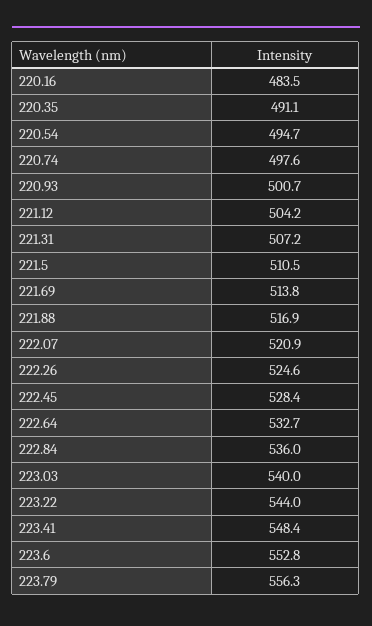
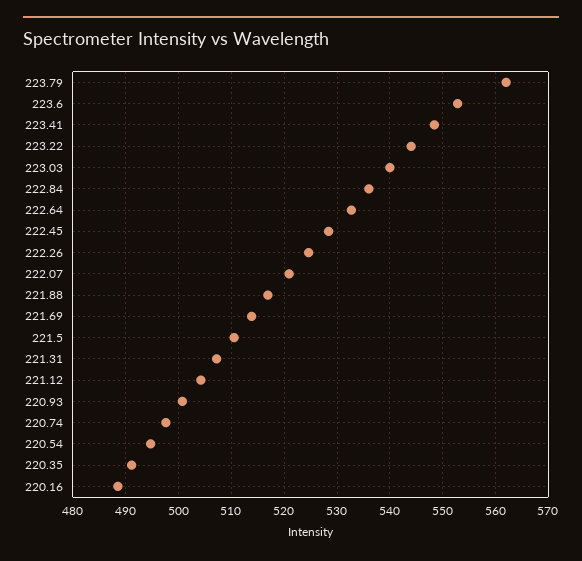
  {
-   "220.16": 483.5,
+   "220.16": 488,
    "220.35": 491.1,
    "220.54": 494.7,
    "220.74": 497.6,
    "220.93": 500.7,
    "221.12": 504.2,
    "221.31": 507.2,
    "221.5": 510.5,
    "221.69": 513.8,
    "221.88": 516.9,
    "222.07": 520.9,
    "222.26": 524.6,
    "222.45": 528.4,
    "222.64": 532.7,
    "222.84": 536,
    "223.03": 540,
    "223.22": 544,
    "223.41": 548.4,
    "223.6": 552.8,
-   "223.79": 556.3
+   "223.79": 562
  }

